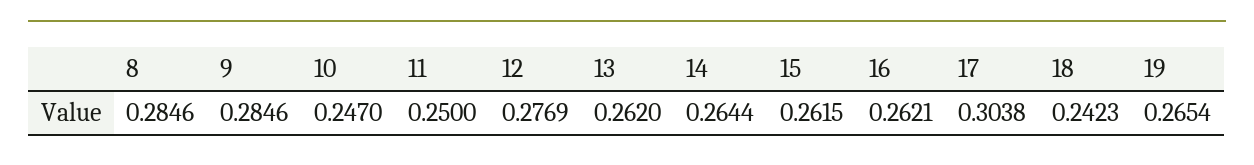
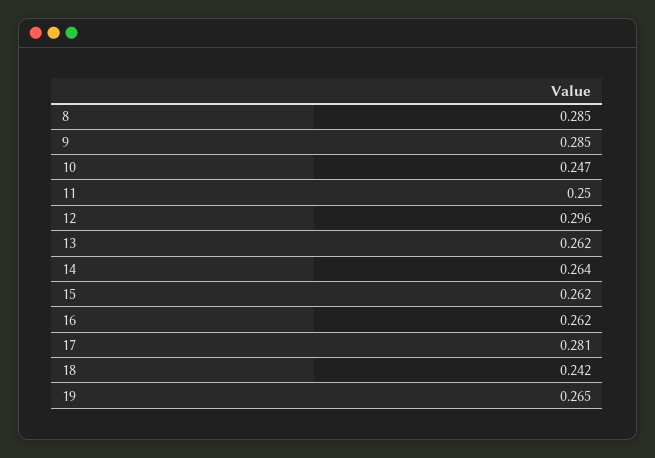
  {
    "8": 0.2846,
    "9": 0.2846,
    "10": 0.247,
    "11": 0.25,
-   "12": 0.2769,
+   "12": 0.296,
    "13": 0.262,
    "14": 0.2644,
    "15": 0.2615,
    "16": 0.2621,
-   "17": 0.3038,
+   "17": 0.281,
    "18": 0.2423,
    "19": 0.2654
  }

